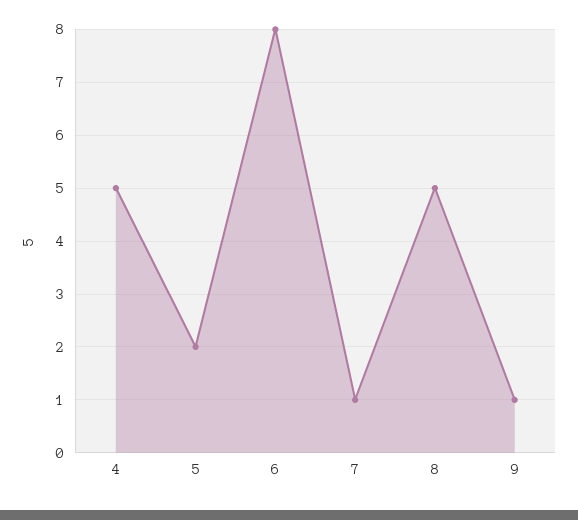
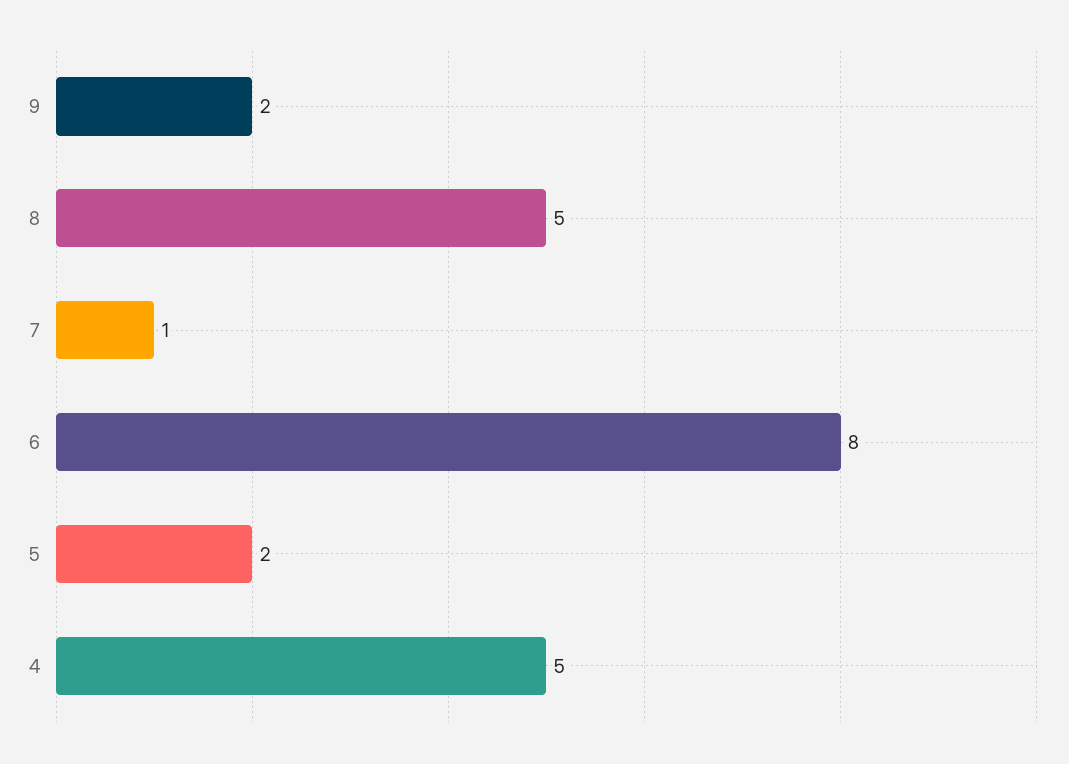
  {
    "4": 5,
    "5": 2,
    "6": 8,
    "7": 1,
    "8": 5,
-   "9": 1
+   "9": 2
  }

